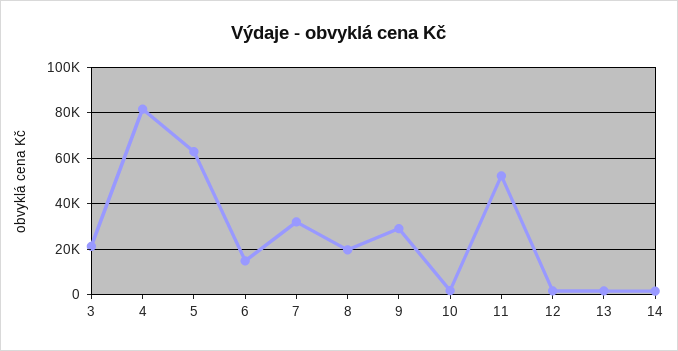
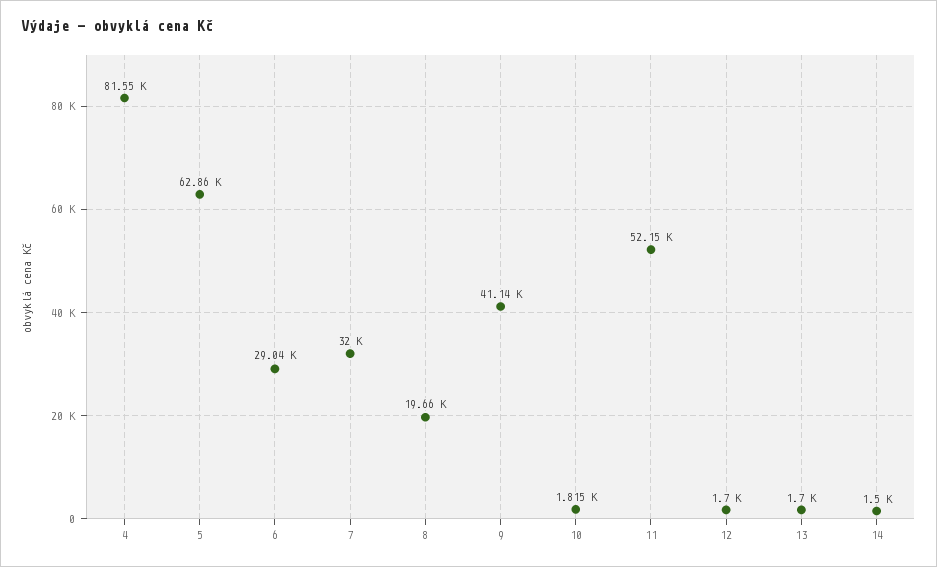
  {
-   "3": 20000,
    "4": 81550,
    "5": 62860,
-   "6": 15000,
+   "6": 29040,
    "7": 32000,
    "8": 19660,
-   "9": 30000,
+   "9": 41140,
    "10": 1815,
    "11": 52150,
    "12": 1700,
    "13": 1700,
    "14": 1500
  }

